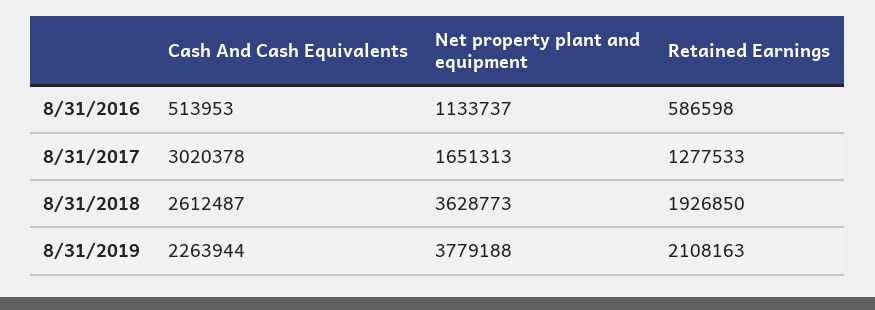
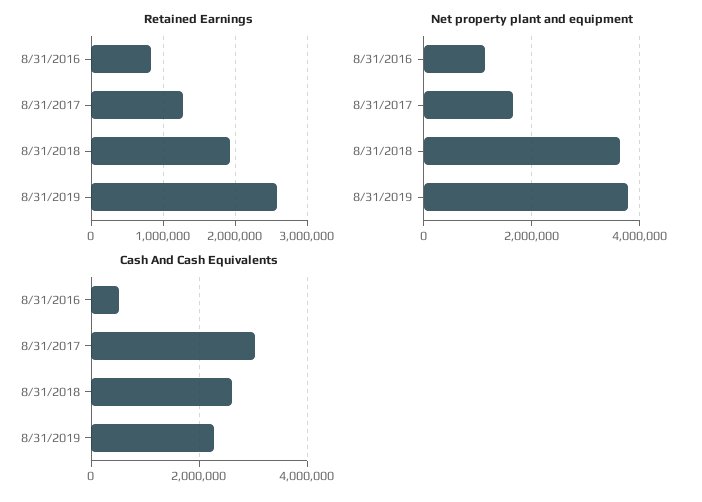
  {
    "Cash And Cash Equivalents": {
      "8/31/2016": 513953,
      "8/31/2017": 3020378,
      "8/31/2018": 2612487,
      "8/31/2019": 2263944
    },
    "Net property plant and equipment": {
      "8/31/2016": 1133737,
      "8/31/2017": 1651313,
      "8/31/2018": 3628773,
      "8/31/2019": 3779188
    },
    "Retained Earnings": {
-     "8/31/2016": 586598,
+     "8/31/2016": 800000,
      "8/31/2017": 1277533,
      "8/31/2018": 1926850,
-     "8/31/2019": 2108163
+     "8/31/2019": 2600000
    }
  }

